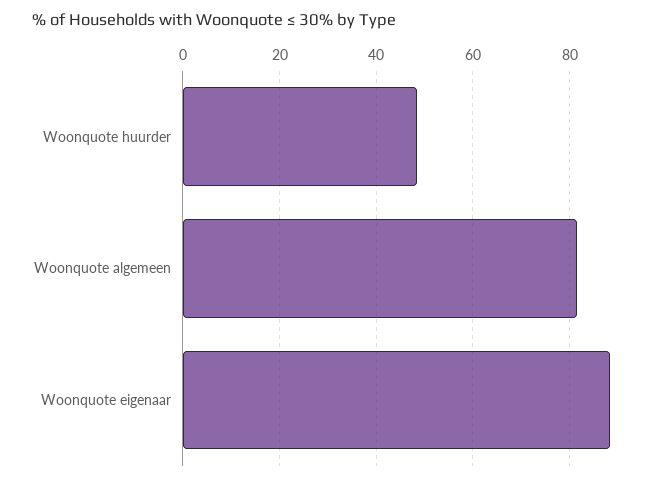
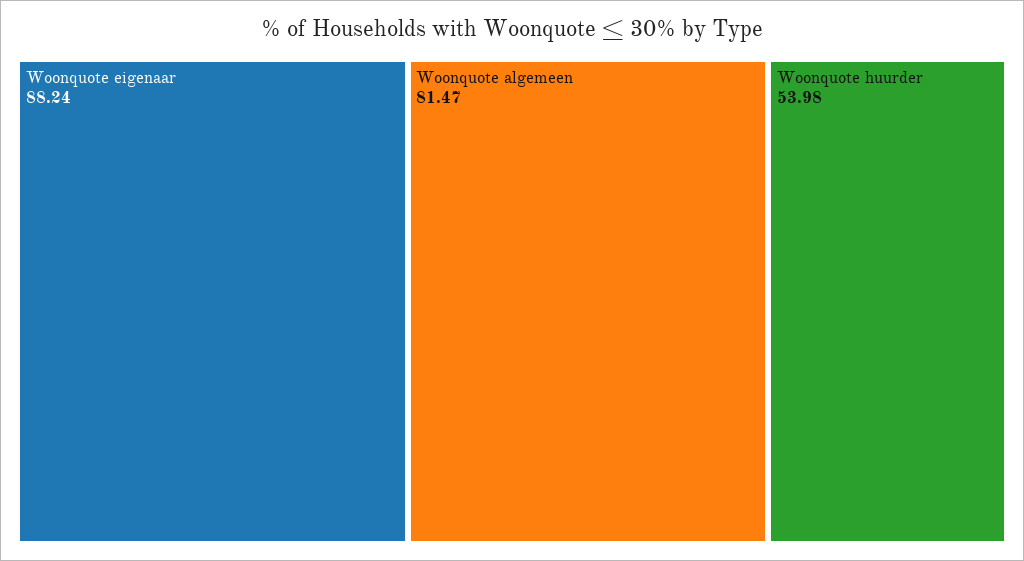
  {
-   "Woonquote huurder": 48,
+   "Woonquote huurder": 53.98,
    "Woonquote algemeen": 81.47,
    "Woonquote eigenaar": 88.24
  }

